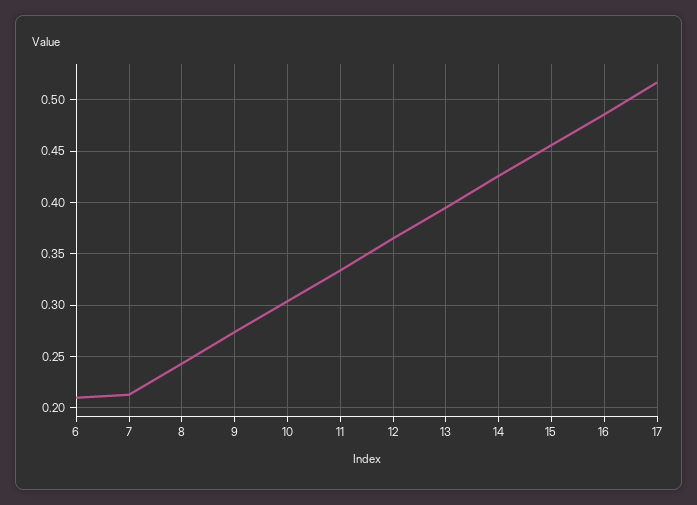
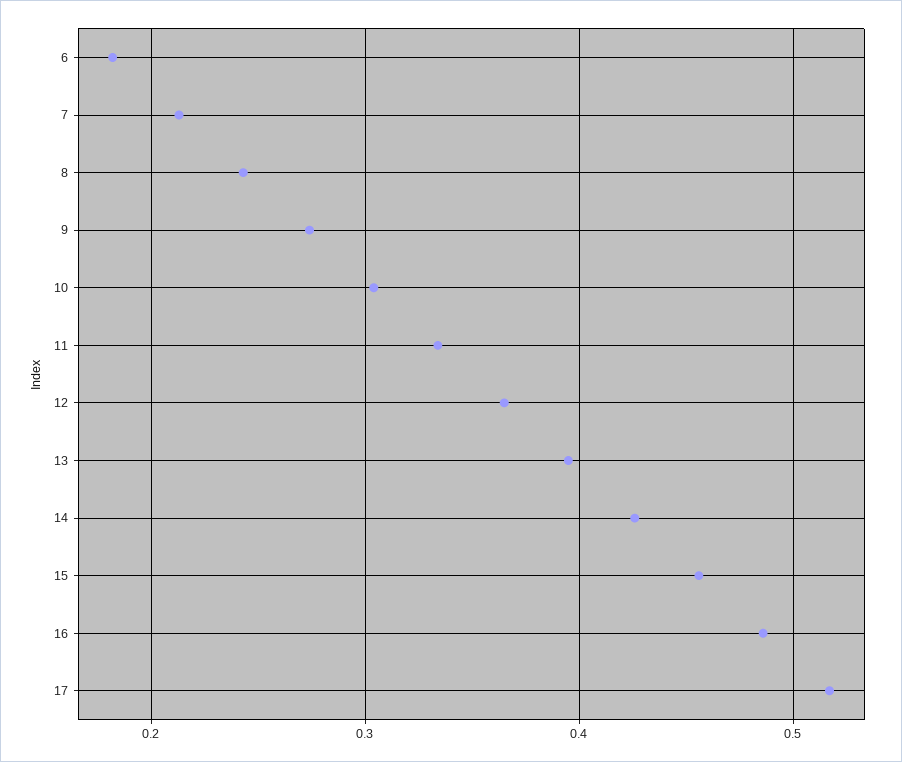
  {
-   "6": 0.21,
+   "6": 0.18,
    "7": 0.21,
    "8": 0.24,
    "9": 0.27,
    "10": 0.3,
    "11": 0.33,
    "12": 0.37,
    "13": 0.4,
    "14": 0.43,
    "15": 0.46,
    "16": 0.49,
    "17": 0.52
  }

